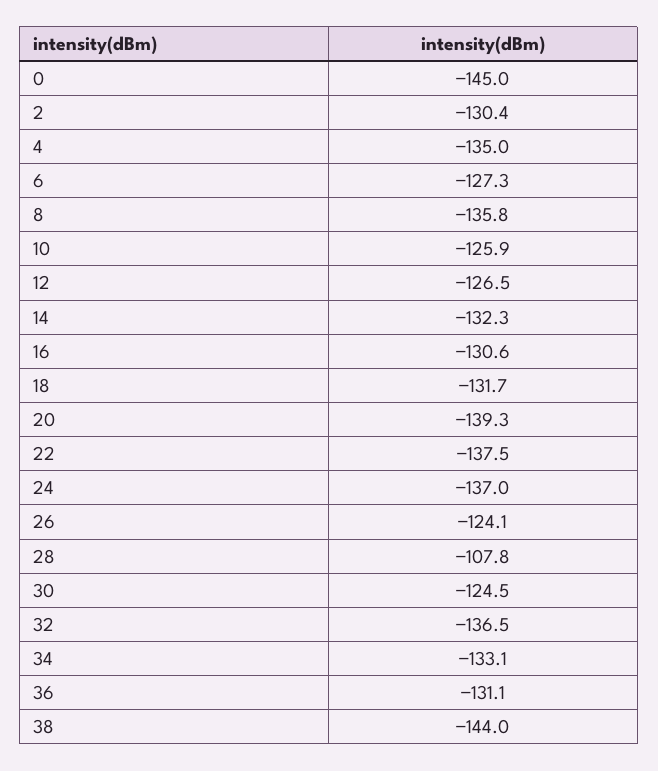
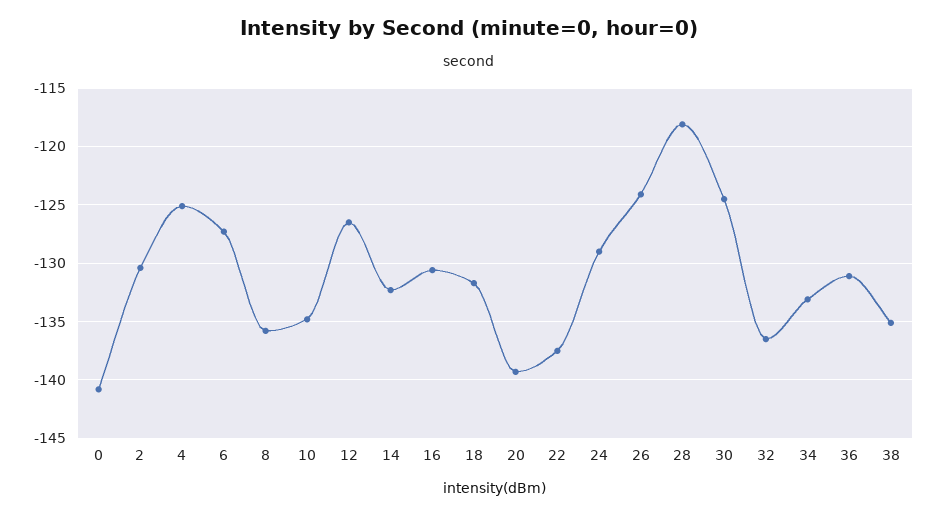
  {
-   "0": -145,
+   "0": -141,
    "2": -130.4,
-   "4": -135,
+   "4": -125,
    "6": -127.3,
    "8": -135.8,
-   "10": -125.9,
+   "10": -135,
    "12": -126.5,
    "14": -132.3,
    "16": -130.6,
    "18": -131.7,
    "20": -139.3,
    "22": -137.5,
-   "24": -137,
+   "24": -129,
    "26": -124.1,
-   "28": -107.8,
+   "28": -118,
    "30": -124.5,
    "32": -136.5,
    "34": -133.1,
    "36": -131.1,
-   "38": -144
+   "38": -135
  }

